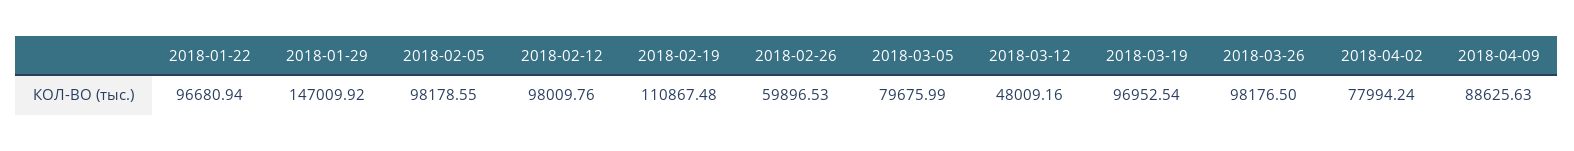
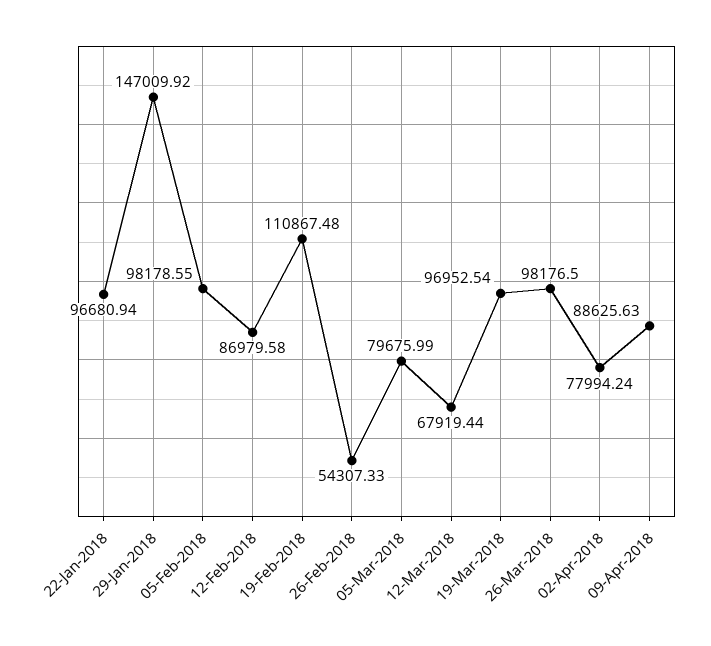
  {
    "2018-01-22": 96680.94,
    "2018-01-29": 147009.92,
    "2018-02-05": 98178.55,
-   "2018-02-12": 98009.76,
+   "2018-02-12": 86979.58,
    "2018-02-19": 110867.48,
-   "2018-02-26": 59896.53,
+   "2018-02-26": 54307.33,
    "2018-03-05": 79675.99,
-   "2018-03-12": 48009.16,
+   "2018-03-12": 67919.44,
    "2018-03-19": 96952.54,
    "2018-03-26": 98176.5,
    "2018-04-02": 77994.24,
    "2018-04-09": 88625.63
  }

